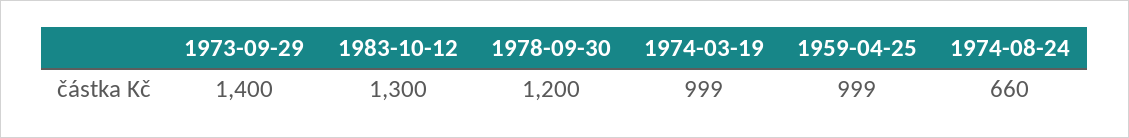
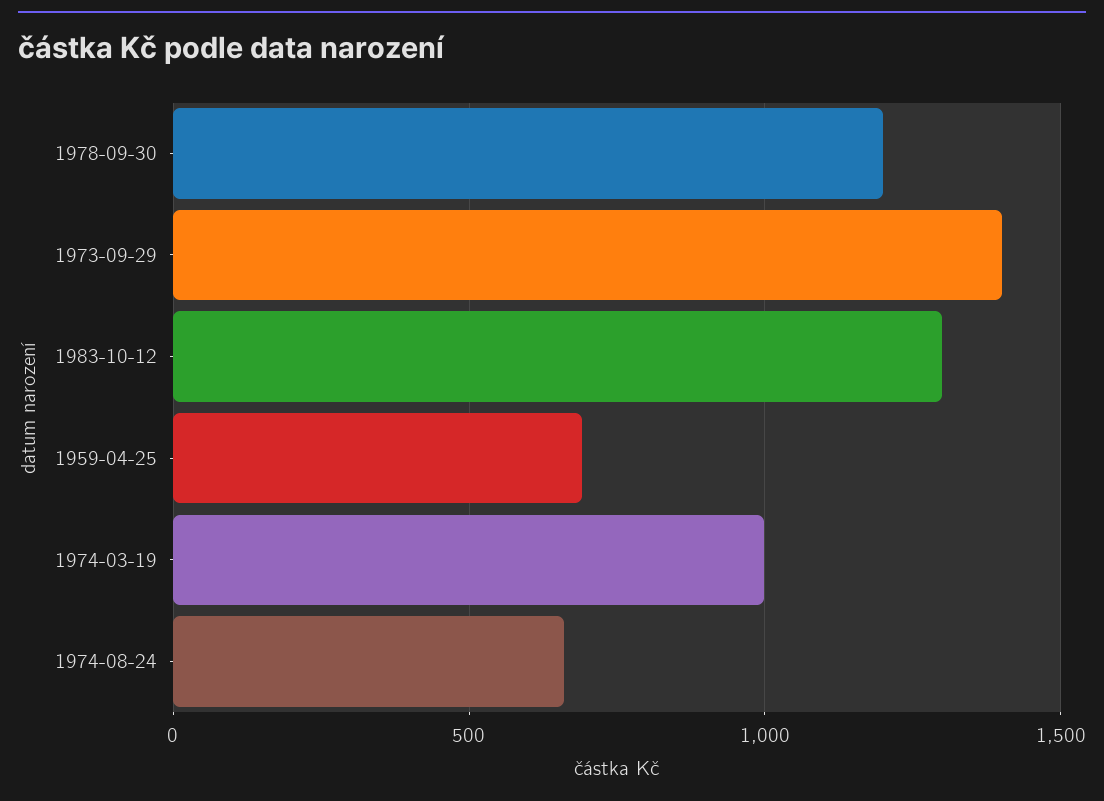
  {
    "1973-09-29": 1400,
    "1983-10-12": 1300,
    "1978-09-30": 1200,
    "1974-03-19": 999,
-   "1959-04-25": 999,
+   "1959-04-25": 700,
    "1974-08-24": 660
  }

